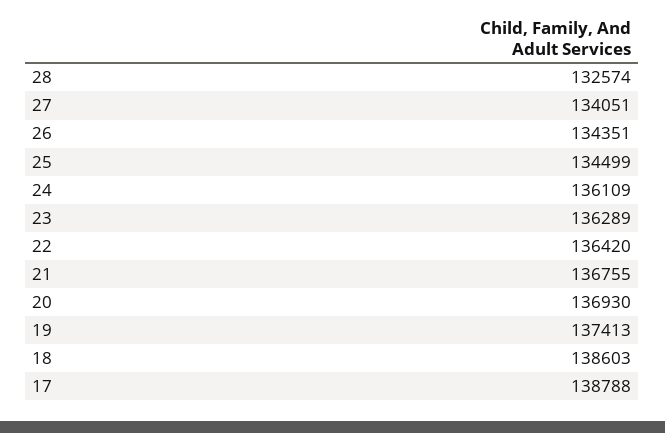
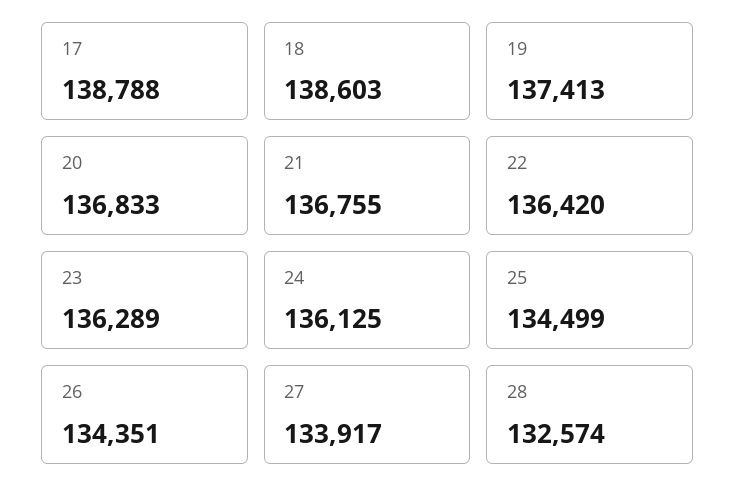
  {
    "28": 132574,
-   "27": 134051,
+   "27": 133917,
    "26": 134351,
    "25": 134499,
-   "24": 136109,
+   "24": 136125,
    "23": 136289,
    "22": 136420,
    "21": 136755,
-   "20": 136930,
+   "20": 136833,
    "19": 137413,
    "18": 138603,
    "17": 138788
  }

